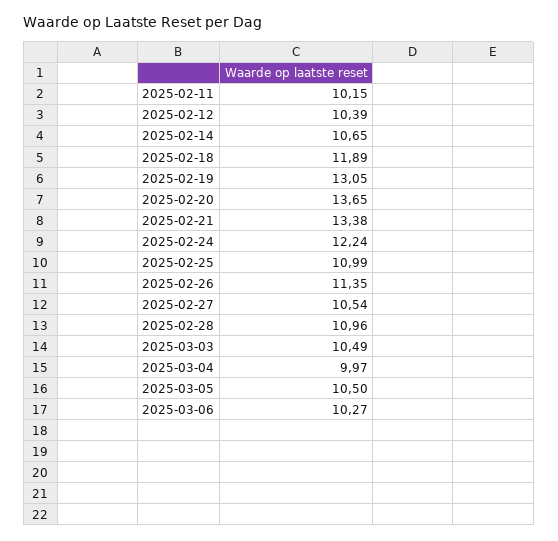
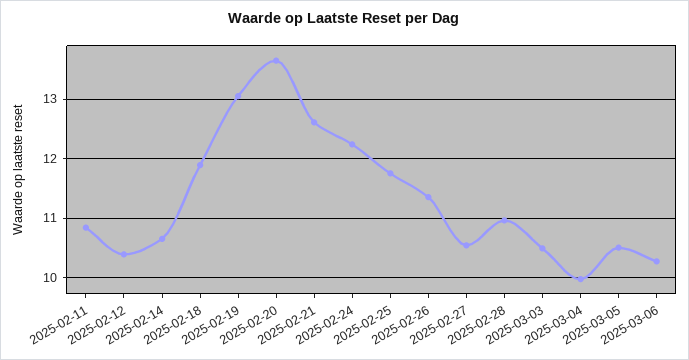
  {
-   "2025-02-11": 10.15,
+   "2025-02-11": 10.8,
    "2025-02-12": 10.39,
    "2025-02-14": 10.65,
    "2025-02-18": 11.89,
    "2025-02-19": 13.05,
    "2025-02-20": 13.65,
-   "2025-02-21": 13.38,
+   "2025-02-21": 12.6,
    "2025-02-24": 12.24,
-   "2025-02-25": 10.99,
+   "2025-02-25": 11.8,
    "2025-02-26": 11.35,
    "2025-02-27": 10.54,
    "2025-02-28": 10.96,
    "2025-03-03": 10.49,
    "2025-03-04": 9.97,
    "2025-03-05": 10.5,
    "2025-03-06": 10.27
  }

